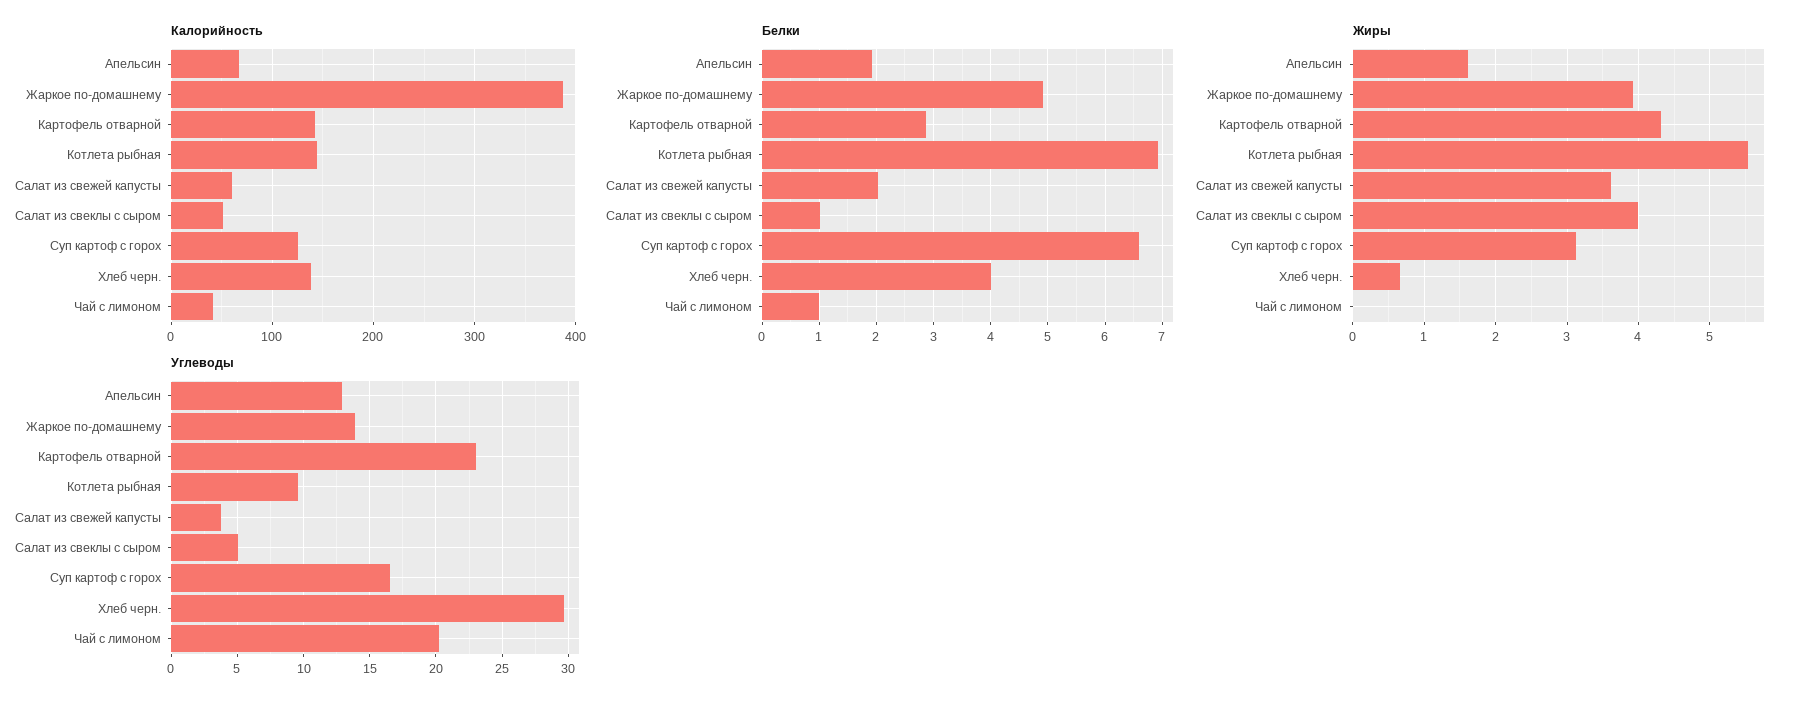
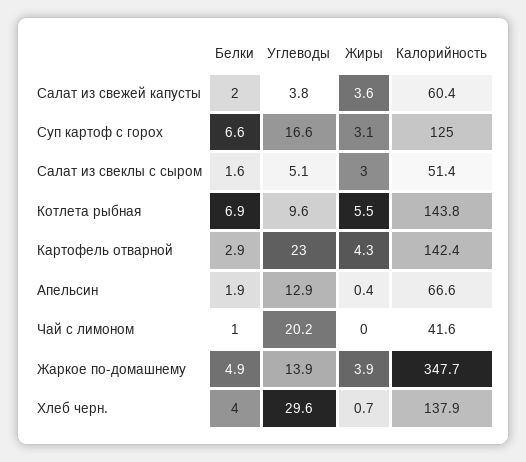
  {
    "Калорийность": {
      "Апельсин": 66.6,
-     "Жаркое по-домашнему": 390,
+     "Жаркое по-домашнему": 347.7,
      "Картофель отварной": 142.4,
      "Котлета рыбная": 143.8,
      "Салат из свежей капусты": 60.4,
      "Салат из свеклы с сыром": 51.4,
      "Суп картоф с горох": 125,
      "Хлеб черн.": 137.9,
      "Чай с лимоном": 41.6
    },
    "Белки": {
      "Апельсин": 1.9,
      "Жаркое по-домашнему": 4.9,
      "Картофель отварной": 2.9,
      "Котлета рыбная": 6.9,
      "Салат из свежей капусты": 2,
-     "Салат из свеклы с сыром": 1,
+     "Салат из свеклы с сыром": 1.6,
      "Суп картоф с горох": 6.6,
      "Хлеб черн.": 4,
      "Чай с лимоном": 1
    },
    "Жиры": {
-     "Апельсин": 1.6,
+     "Апельсин": 0.4,
      "Жаркое по-домашнему": 3.9,
      "Картофель отварной": 4.3,
      "Котлета рыбная": 5.5,
      "Салат из свежей капусты": 3.6,
-     "Салат из свеклы с сыром": 4,
+     "Салат из свеклы с сыром": 3,
      "Суп картоф с горох": 3.1,
      "Хлеб черн.": 0.7,
      "Чай с лимоном": 0
    },
    "Углеводы": {
      "Апельсин": 12.9,
      "Жаркое по-домашнему": 13.9,
      "Картофель отварной": 23,
      "Котлета рыбная": 9.6,
      "Салат из свежей капусты": 3.8,
      "Салат из свеклы с сыром": 5.1,
      "Суп картоф с горох": 16.6,
      "Хлеб черн.": 29.6,
      "Чай с лимоном": 20.2
    }
  }

